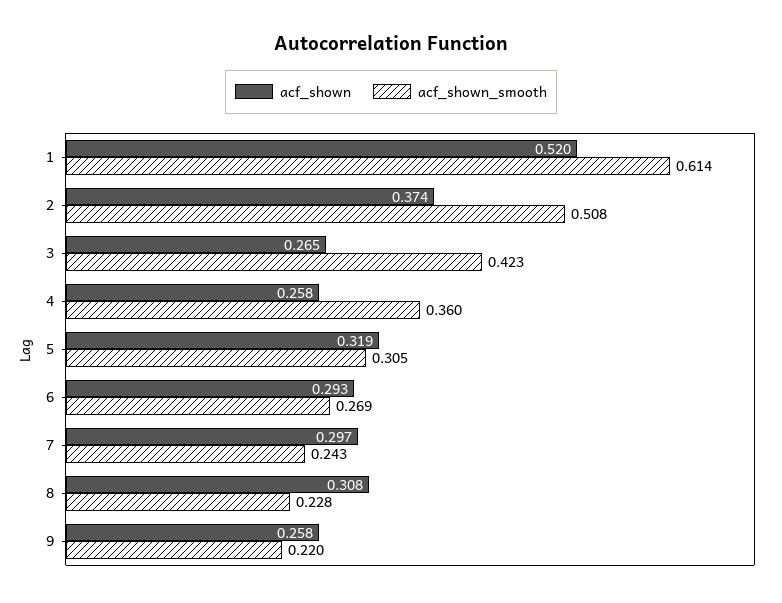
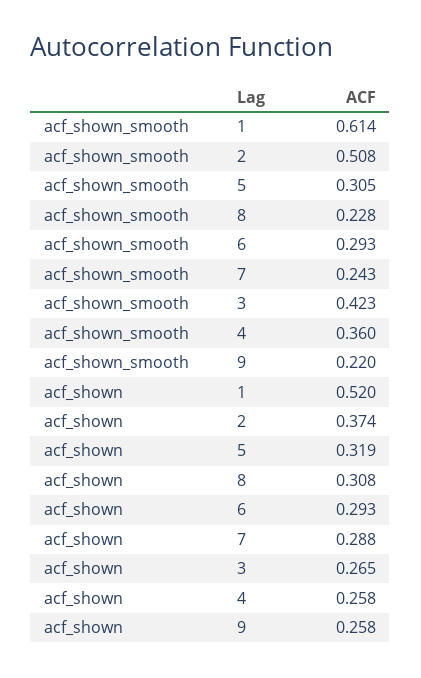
  {
    "acf_shown": {
      "1": 0.52,
      "2": 0.374,
      "3": 0.265,
      "4": 0.258,
      "5": 0.319,
      "6": 0.293,
-     "7": 0.297,
+     "7": 0.288,
      "8": 0.308,
      "9": 0.258
    },
    "acf_shown_smooth": {
      "1": 0.614,
      "2": 0.508,
      "3": 0.423,
      "4": 0.36,
      "5": 0.305,
-     "6": 0.269,
+     "6": 0.293,
      "7": 0.243,
      "8": 0.228,
      "9": 0.22
    }
  }

